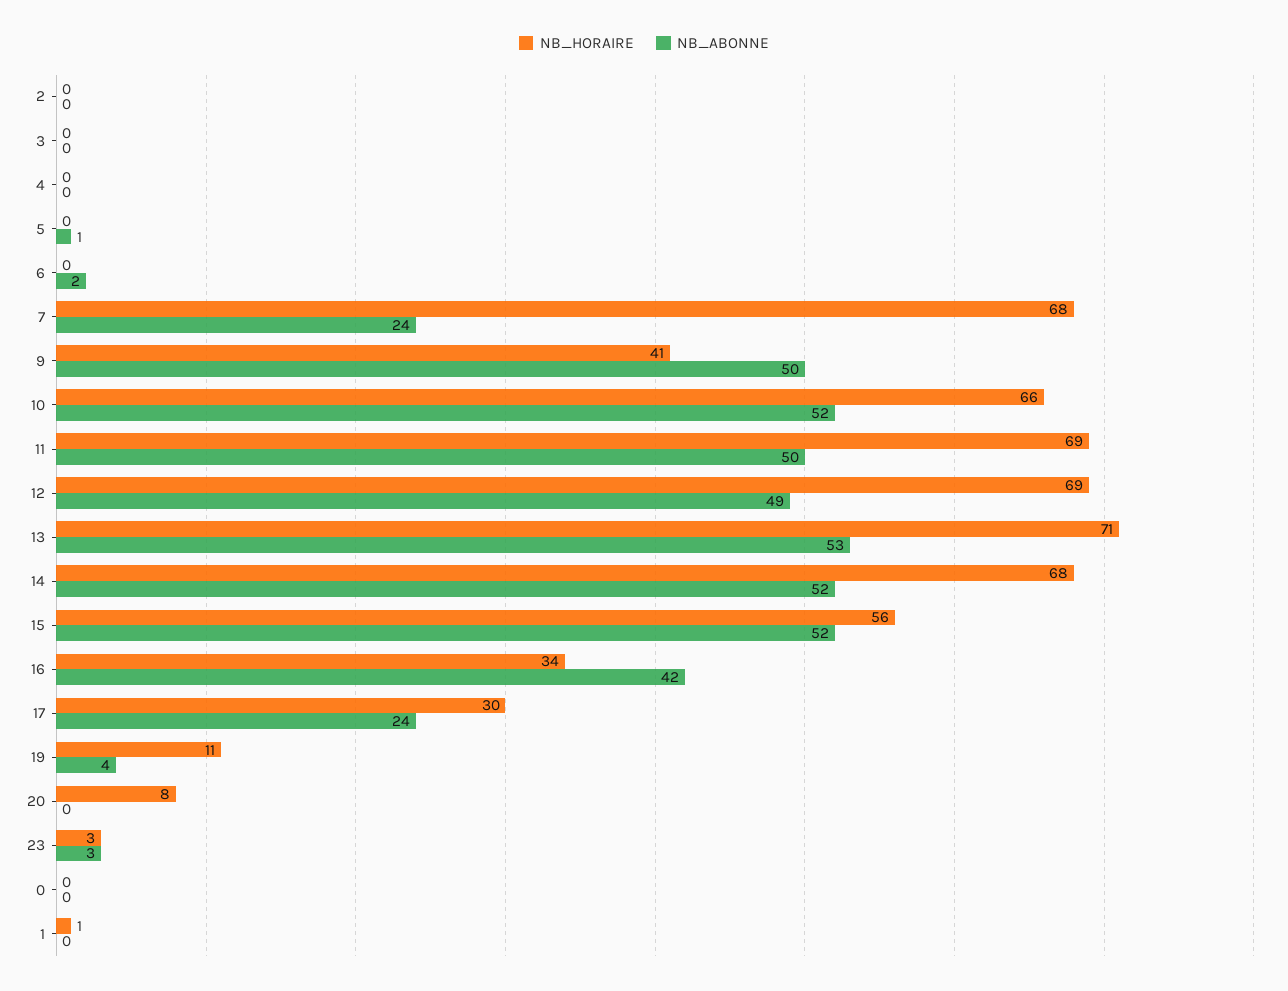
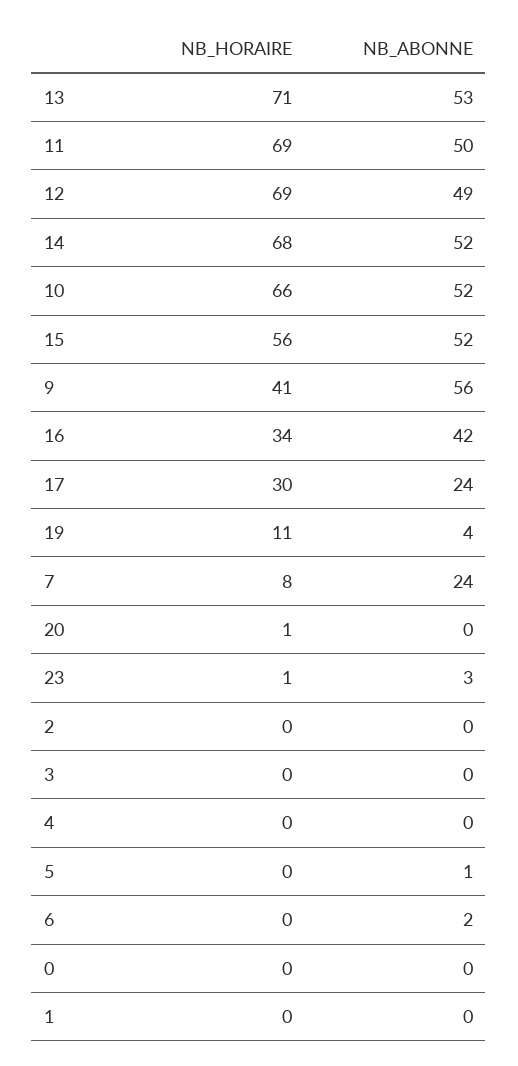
  {
    "NB_HORAIRE": {
      "2": 0,
      "3": 0,
      "4": 0,
      "5": 0,
      "6": 0,
-     "7": 68,
+     "7": 8,
      "9": 41,
      "10": 66,
      "11": 69,
      "12": 69,
      "13": 71,
      "14": 68,
      "15": 56,
      "16": 34,
      "17": 30,
      "19": 11,
-     "20": 8,
+     "20": 1,
-     "23": 3,
+     "23": 1,
      "0": 0,
-     "1": 1
+     "1": 0
    },
    "NB_ABONNE": {
      "2": 0,
      "3": 0,
      "4": 0,
      "5": 1,
      "6": 2,
      "7": 24,
-     "9": 50,
+     "9": 56,
      "10": 52,
      "11": 50,
      "12": 49,
      "13": 53,
      "14": 52,
      "15": 52,
      "16": 42,
      "17": 24,
      "19": 4,
      "20": 0,
      "23": 3,
      "0": 0,
      "1": 0
    }
  }

